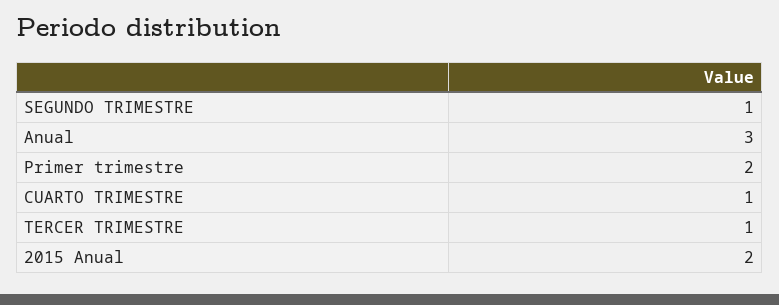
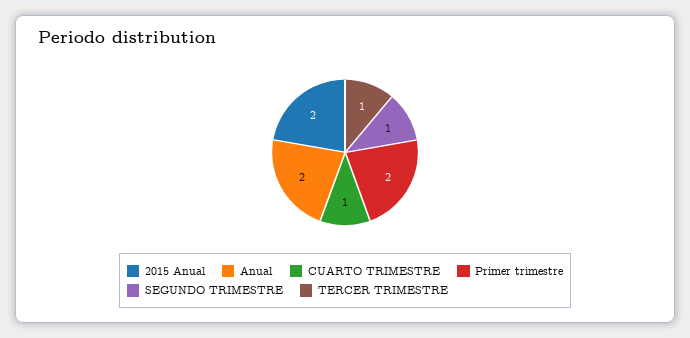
  {
    "SEGUNDO TRIMESTRE": 1,
-   "Anual": 3,
+   "Anual": 2,
    "Primer trimestre": 2,
    "CUARTO TRIMESTRE": 1,
    "TERCER TRIMESTRE": 1,
    "2015 Anual": 2
  }

